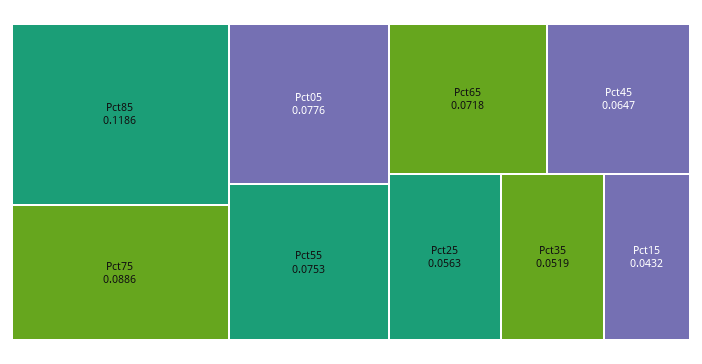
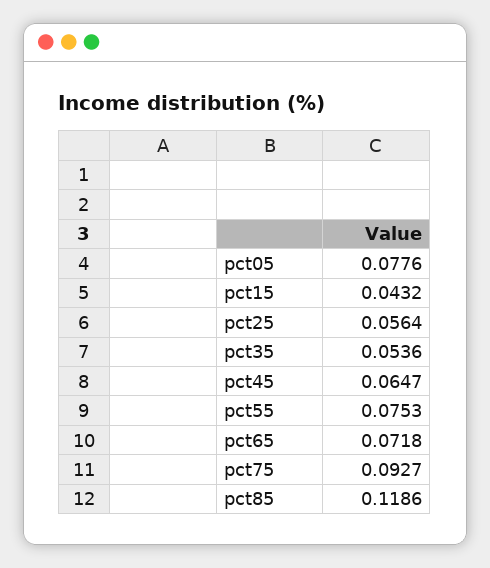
  {
    "Pct85": 0.1186,
-   "Pct75": 0.0886,
+   "Pct75": 0.0927,
    "Pct05": 0.0776,
    "Pct55": 0.0753,
    "Pct65": 0.0718,
    "Pct45": 0.0647,
-   "Pct25": 0.0563,
+   "Pct25": 0.0564,
-   "Pct35": 0.0519,
+   "Pct35": 0.0536,
    "Pct15": 0.0432
  }

